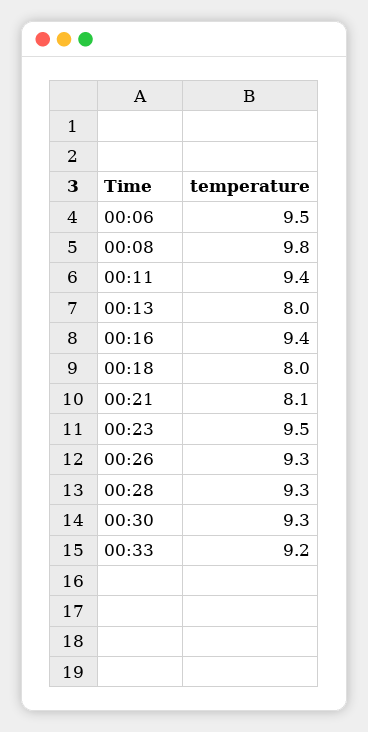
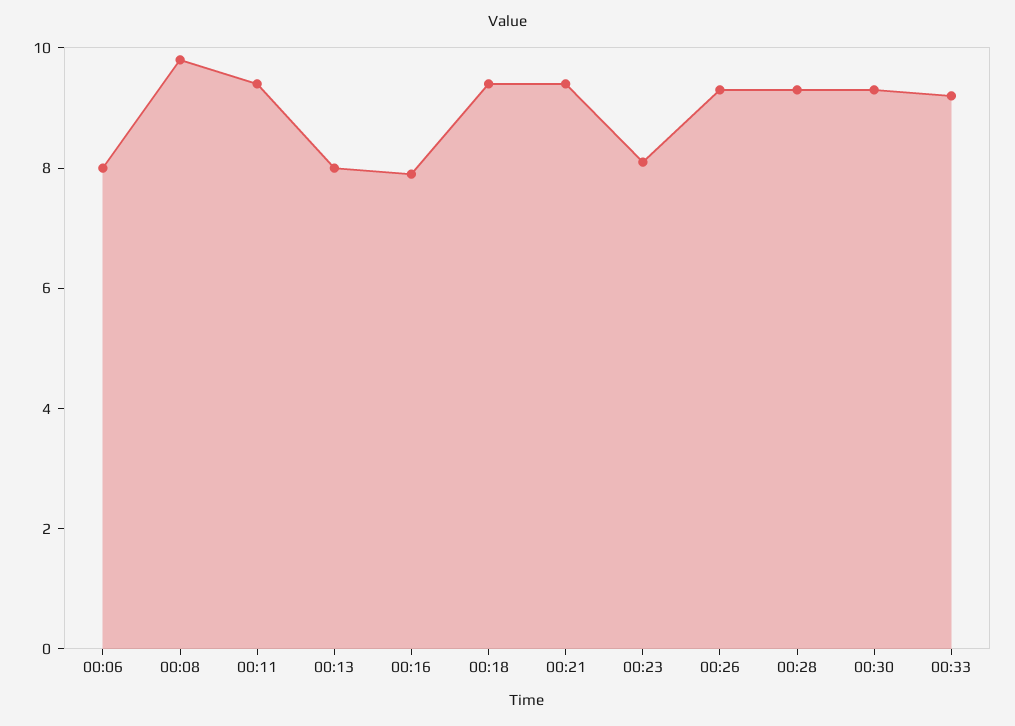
  {
-   "00:06": 9.5,
+   "00:06": 8,
    "00:08": 9.8,
    "00:11": 9.4,
    "00:13": 8,
-   "00:16": 9.4,
+   "00:16": 8,
-   "00:18": 8,
+   "00:18": 9.5,
-   "00:21": 8.1,
+   "00:21": 9.5,
-   "00:23": 9.5,
+   "00:23": 8,
    "00:26": 9.3,
    "00:28": 9.3,
    "00:30": 9.3,
    "00:33": 9.2
  }

